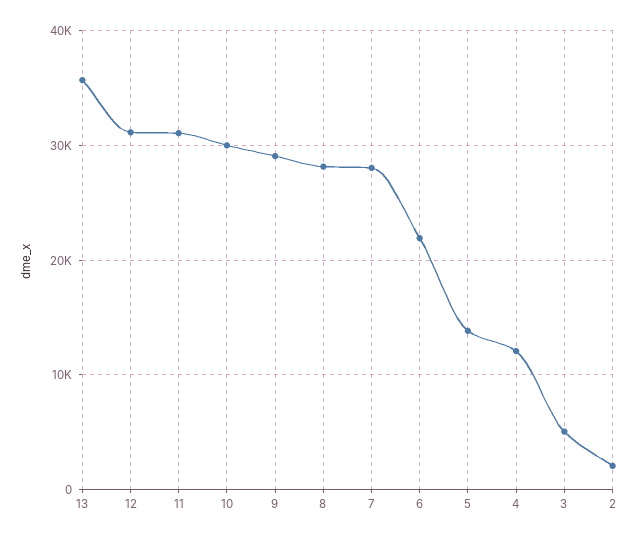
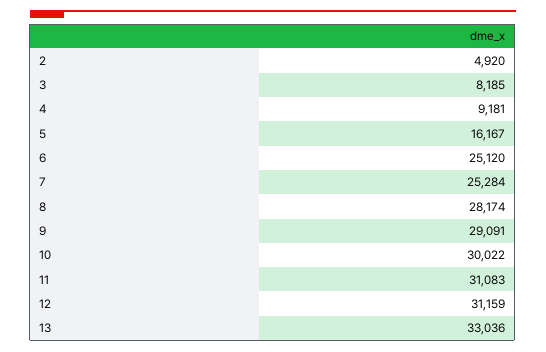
  {
-   "13": 36000,
+   "13": 33036,
    "12": 31159,
    "11": 31083,
    "10": 30022,
    "9": 29091,
    "8": 28174,
-   "7": 28000,
+   "7": 25284,
-   "6": 22000,
+   "6": 25120,
-   "5": 14000,
+   "5": 16167,
-   "4": 12000,
+   "4": 9181,
-   "3": 5000,
+   "3": 8185,
-   "2": 2000
+   "2": 4920
  }

